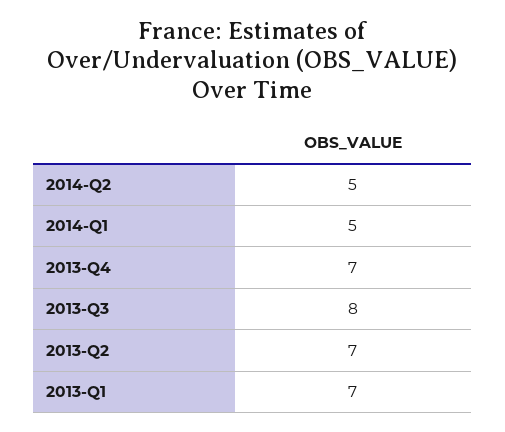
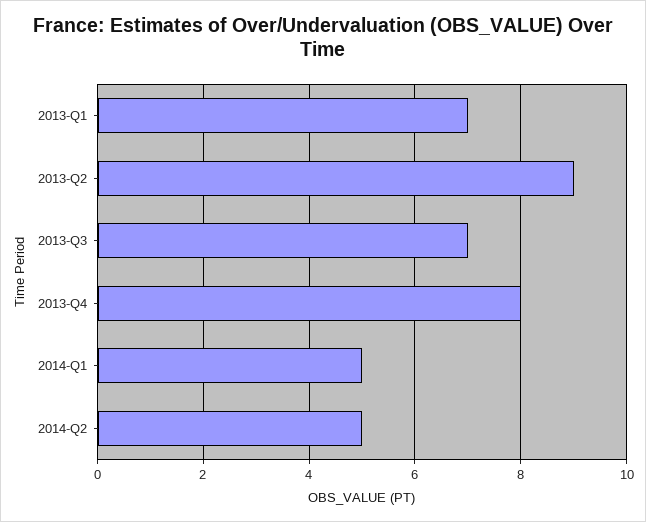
  {
    "2014-Q2": 5,
    "2014-Q1": 5,
-   "2013-Q4": 7,
+   "2013-Q4": 8,
-   "2013-Q3": 8,
+   "2013-Q3": 7,
-   "2013-Q2": 7,
+   "2013-Q2": 9,
    "2013-Q1": 7
  }

